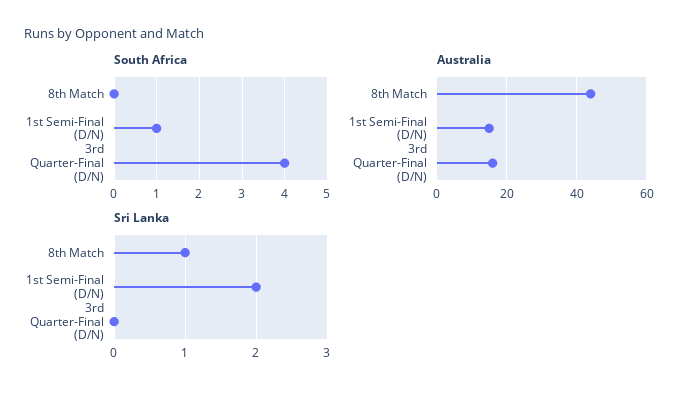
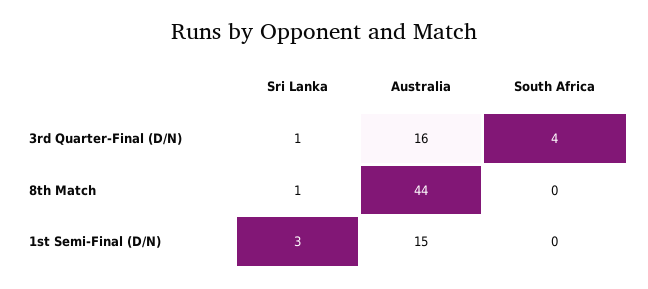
  {
    "South Africa": {
      "8th Match": 0,
-     "1st Semi-Final (D/N)": 1,
+     "1st Semi-Final (D/N)": 0,
      "3rd Quarter-Final (D/N)": 4
    },
    "Australia": {
      "8th Match": 44,
      "1st Semi-Final (D/N)": 15,
      "3rd Quarter-Final (D/N)": 16
    },
    "Sri Lanka": {
      "8th Match": 1,
-     "1st Semi-Final (D/N)": 2,
+     "1st Semi-Final (D/N)": 3,
-     "3rd Quarter-Final (D/N)": 0
+     "3rd Quarter-Final (D/N)": 1
    }
  }

